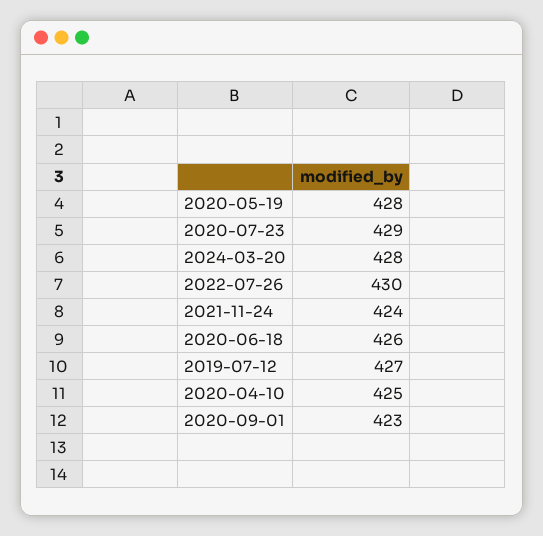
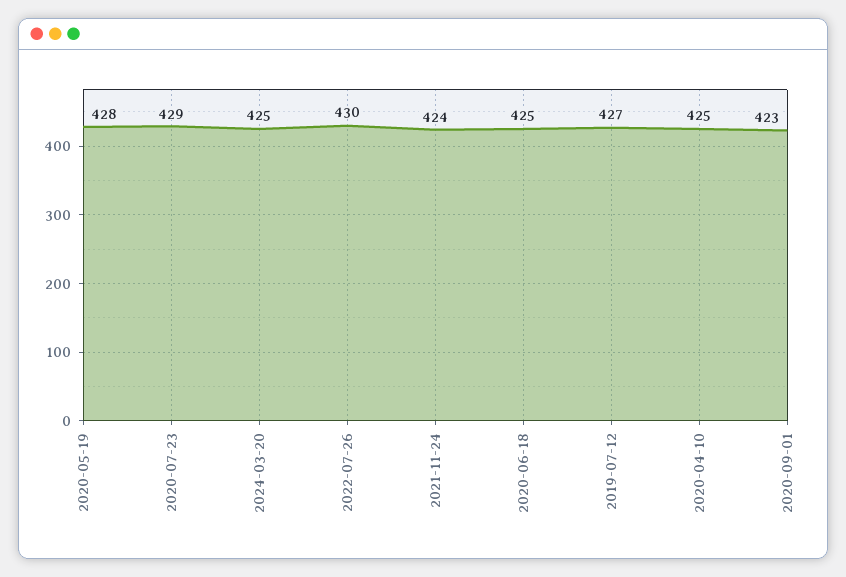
  {
    "2020-05-19": 428,
    "2020-07-23": 429,
-   "2024-03-20": 428,
+   "2024-03-20": 425,
    "2022-07-26": 430,
    "2021-11-24": 424,
-   "2020-06-18": 426,
+   "2020-06-18": 425,
    "2019-07-12": 427,
    "2020-04-10": 425,
    "2020-09-01": 423
  }

